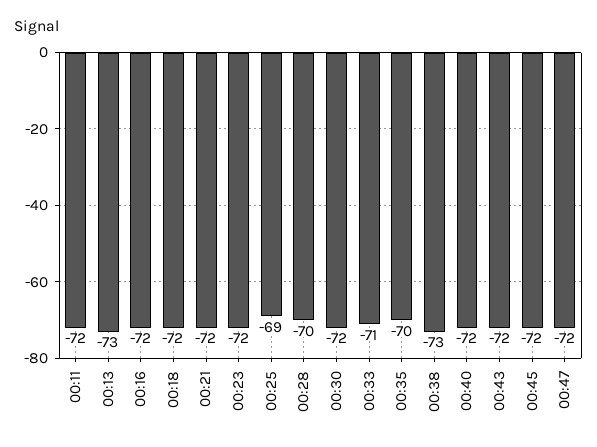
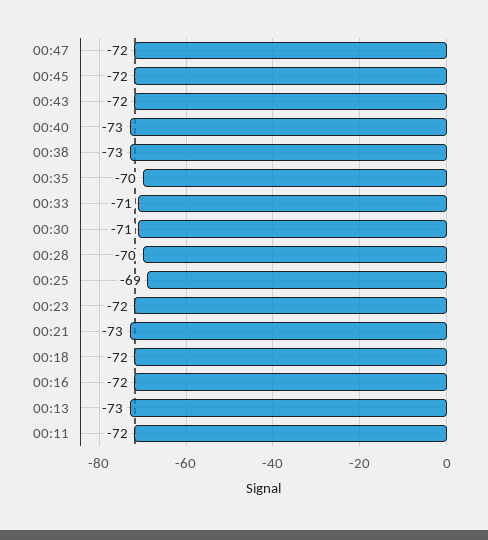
  {
    "00:11": -72,
    "00:13": -73,
    "00:16": -72,
    "00:18": -72,
-   "00:21": -72,
+   "00:21": -73,
    "00:23": -72,
    "00:25": -69,
    "00:28": -70,
-   "00:30": -72,
+   "00:30": -71,
    "00:33": -71,
    "00:35": -70,
    "00:38": -73,
-   "00:40": -72,
+   "00:40": -73,
    "00:43": -72,
    "00:45": -72,
    "00:47": -72
  }

